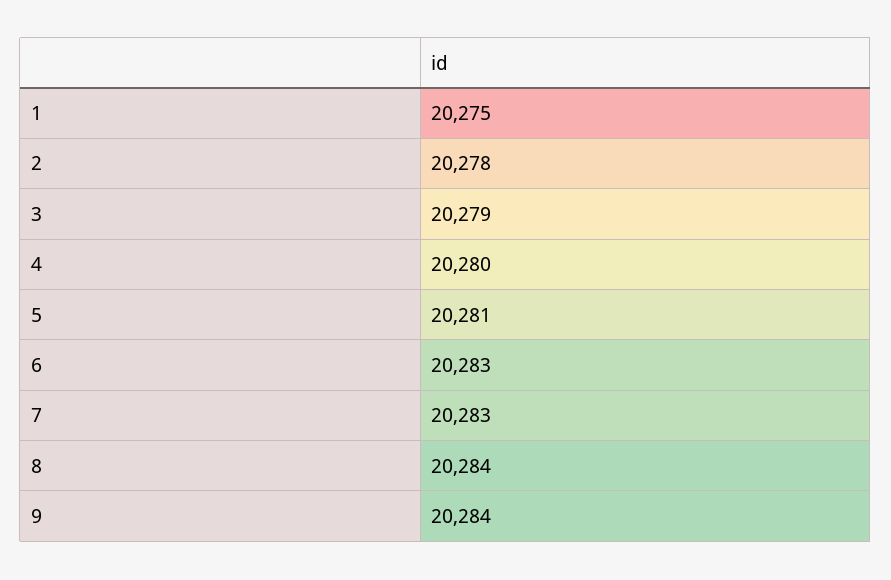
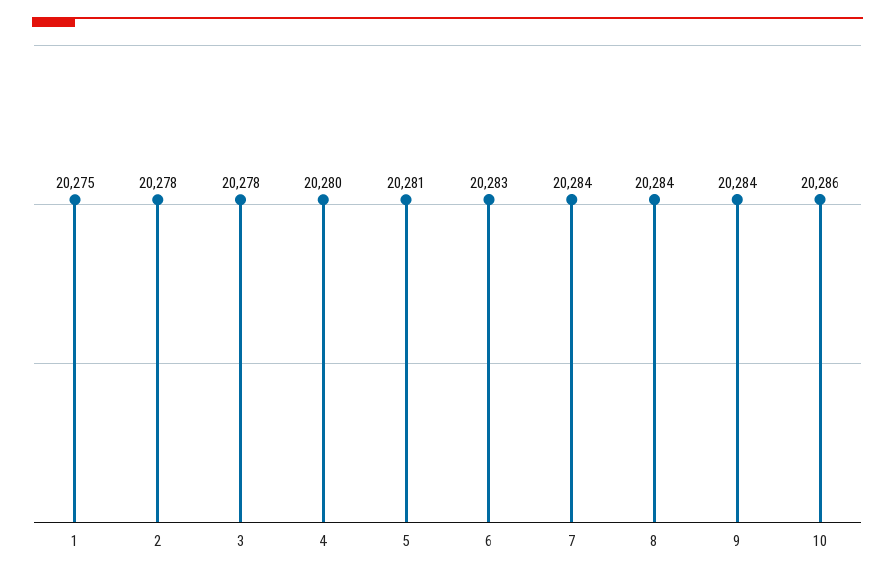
  {
    "1": 20275,
    "2": 20278,
-   "3": 20279,
+   "3": 20278,
    "4": 20280,
    "5": 20281,
    "6": 20283,
-   "7": 20283,
+   "7": 20284,
    "8": 20284,
-   "9": 20284
+   "9": 20284,
+   "10": 20286
  }

